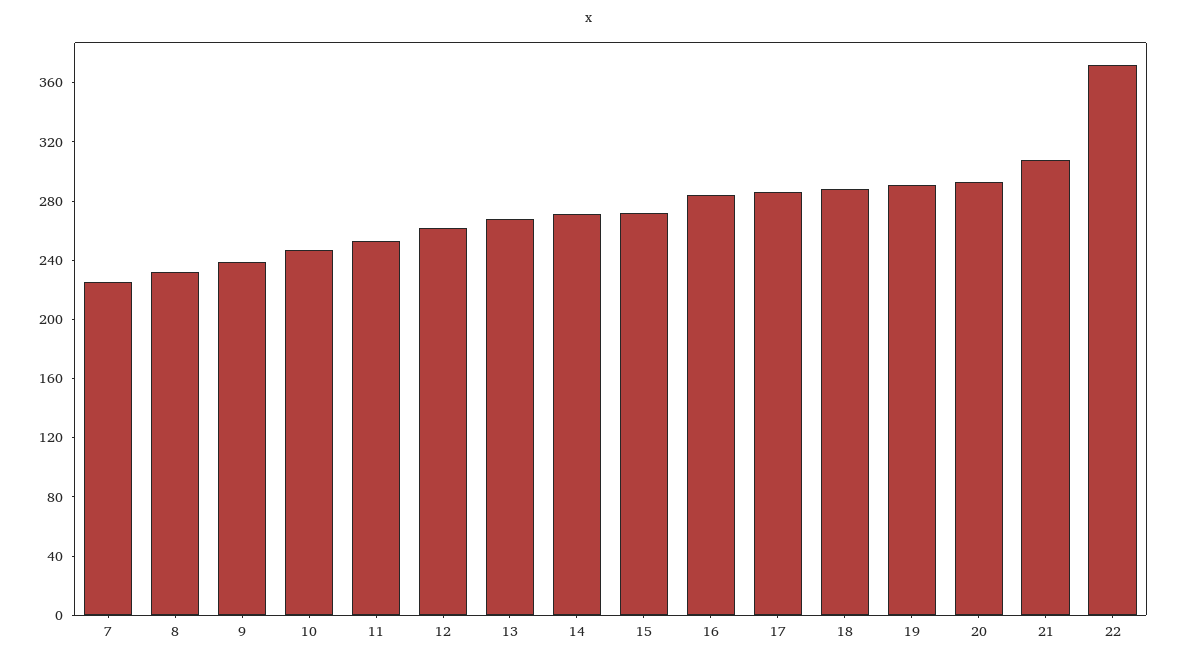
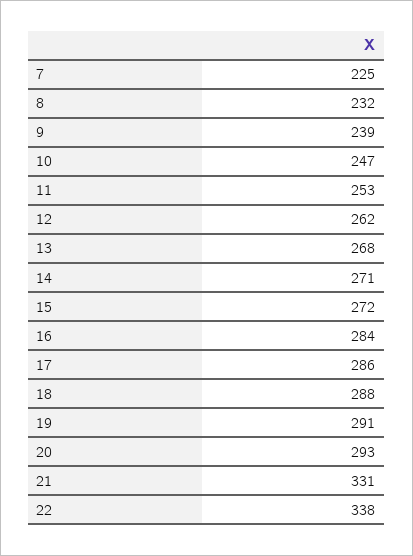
  {
    "7": 225,
    "8": 232,
    "9": 239,
    "10": 247,
    "11": 253,
    "12": 262,
    "13": 268,
    "14": 271,
    "15": 272,
    "16": 284,
    "17": 286,
    "18": 288,
    "19": 291,
    "20": 293,
-   "21": 310,
+   "21": 331,
-   "22": 370
+   "22": 338
  }

